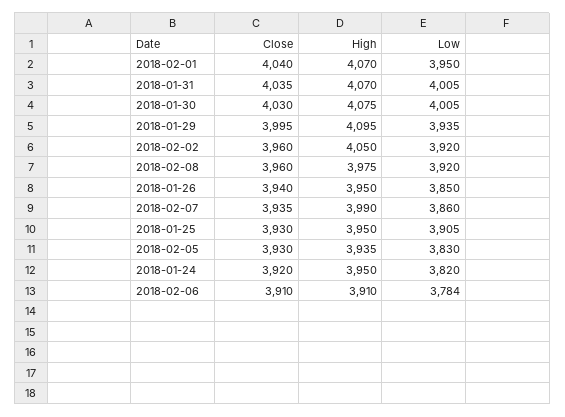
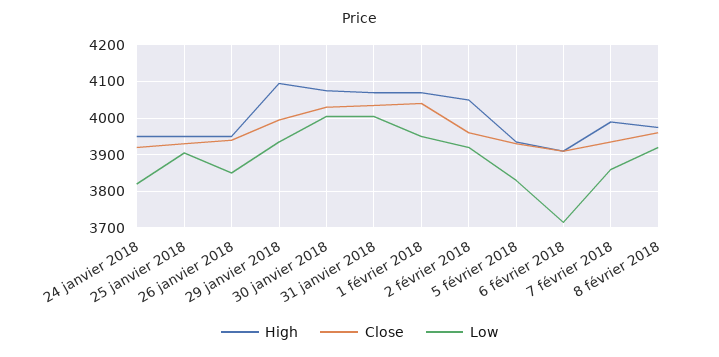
  {
    "Close": {
      "2018-02-01": 4040,
      "2018-01-31": 4035,
      "2018-01-30": 4030,
      "2018-01-29": 3995,
      "2018-02-02": 3960,
      "2018-02-08": 3960,
      "2018-01-26": 3940,
      "2018-02-07": 3935,
      "2018-01-25": 3930,
      "2018-02-05": 3930,
      "2018-01-24": 3920,
      "2018-02-06": 3910
    },
    "High": {
      "2018-02-01": 4070,
      "2018-01-31": 4070,
      "2018-01-30": 4075,
      "2018-01-29": 4095,
      "2018-02-02": 4050,
      "2018-02-08": 3975,
      "2018-01-26": 3950,
      "2018-02-07": 3990,
      "2018-01-25": 3950,
      "2018-02-05": 3935,
      "2018-01-24": 3950,
      "2018-02-06": 3910
    },
    "Low": {
      "2018-02-01": 3950,
      "2018-01-31": 4005,
      "2018-01-30": 4005,
      "2018-01-29": 3935,
      "2018-02-02": 3920,
      "2018-02-08": 3920,
      "2018-01-26": 3850,
      "2018-02-07": 3860,
      "2018-01-25": 3905,
      "2018-02-05": 3830,
      "2018-01-24": 3820,
-     "2018-02-06": 3784
+     "2018-02-06": 3720
    }
  }

